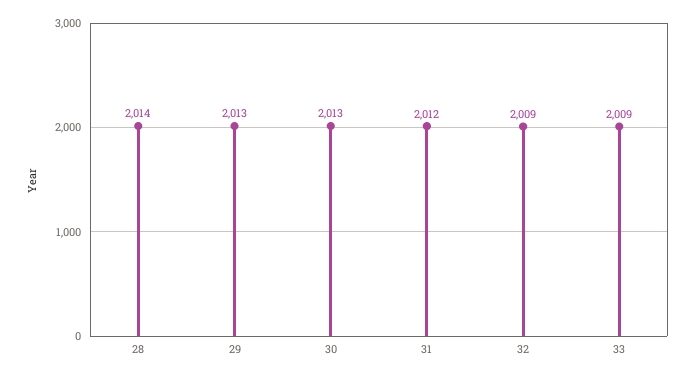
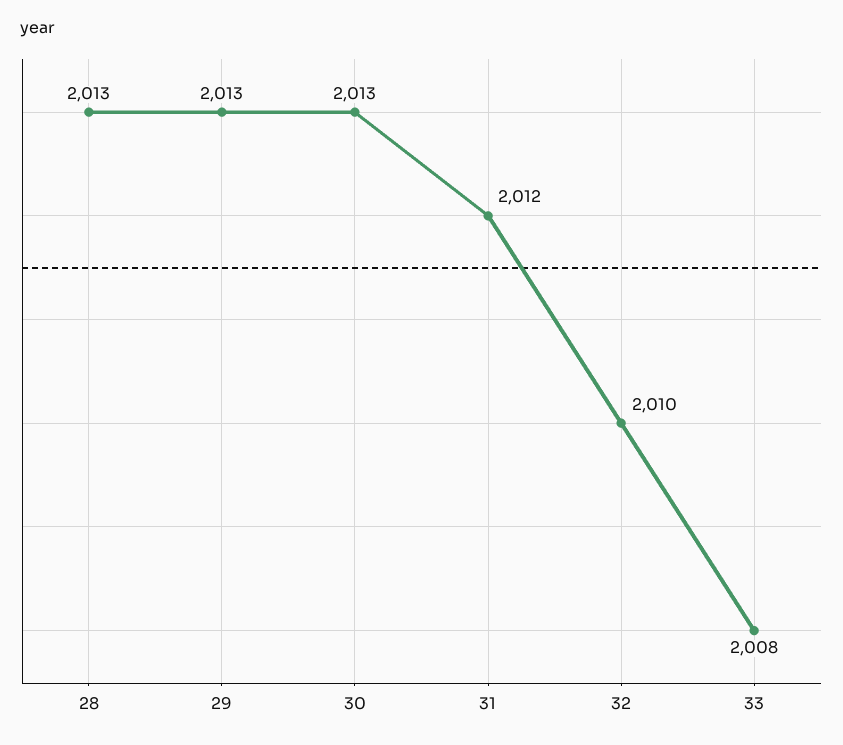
  {
-   "28": 2014,
+   "28": 2013,
    "29": 2013,
    "30": 2013,
    "31": 2012,
-   "32": 2009,
+   "32": 2010,
-   "33": 2009
+   "33": 2008
  }

